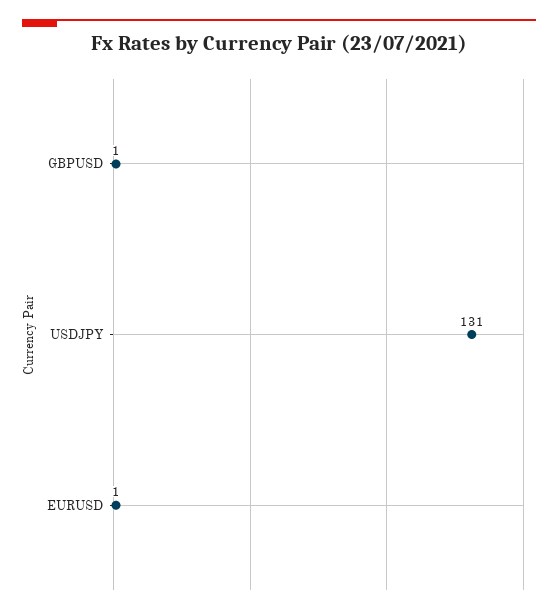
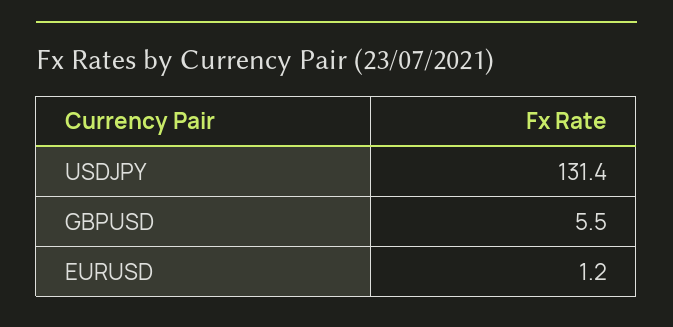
  {
-   "GBPUSD": 1,
+   "GBPUSD": 5.5,
    "USDJPY": 131.4,
    "EURUSD": 1.2
  }

